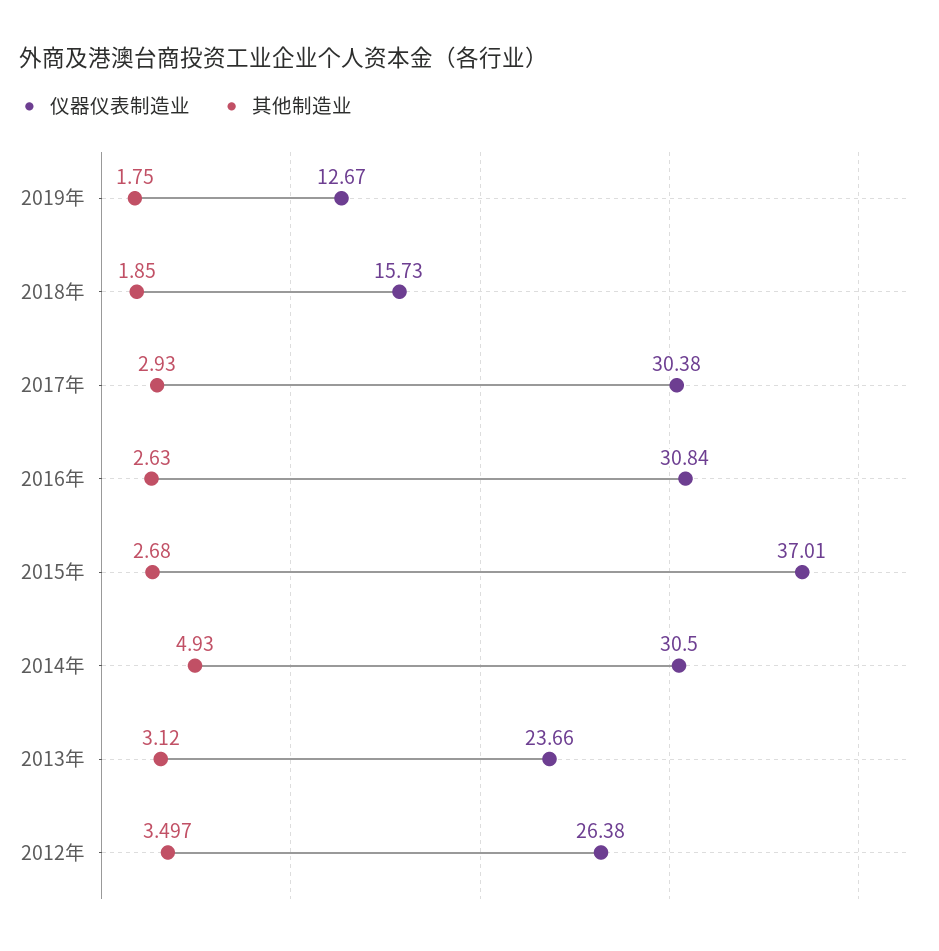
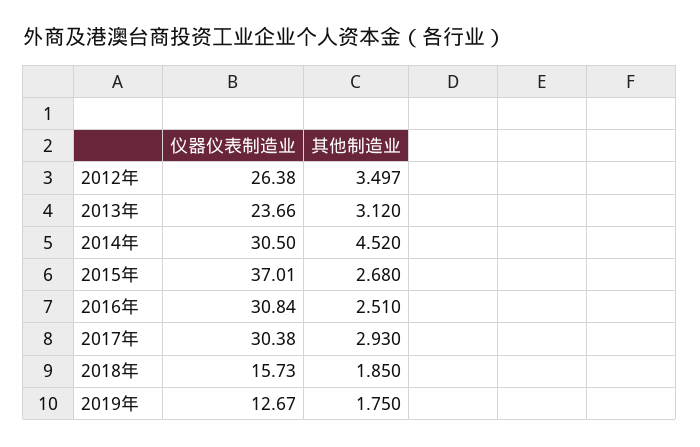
  {
    "仪器仪表制造业": {
      "2019年": 12.67,
      "2018年": 15.73,
      "2017年": 30.38,
      "2016年": 30.84,
      "2015年": 37.01,
      "2014年": 30.5,
      "2013年": 23.66,
      "2012年": 26.38
    },
    "其他制造业": {
      "2019年": 1.75,
      "2018年": 1.85,
      "2017年": 2.93,
-     "2016年": 2.63,
+     "2016年": 2.51,
      "2015年": 2.68,
-     "2014年": 4.93,
+     "2014年": 4.52,
      "2013年": 3.12,
      "2012年": 3.497
    }
  }

